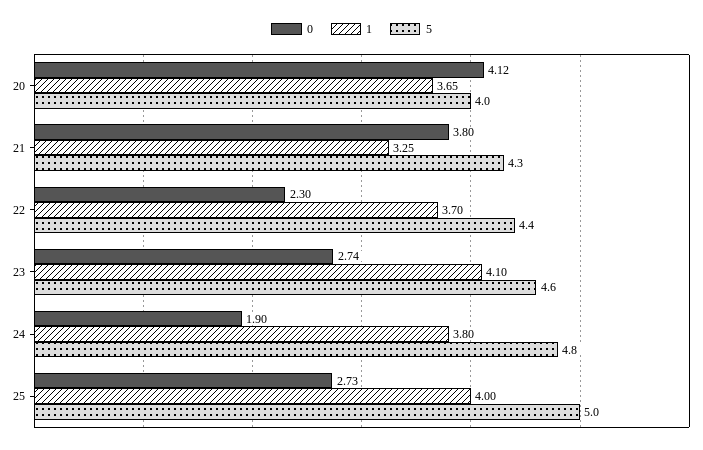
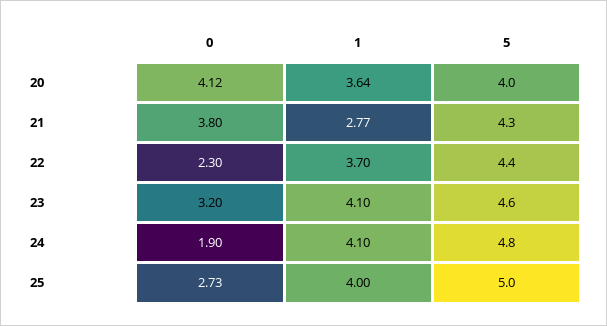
  {
    "0": {
      "20": 4.12,
      "21": 3.8,
      "22": 2.3,
-     "23": 2.74,
+     "23": 3.2,
      "24": 1.9,
      "25": 2.73
    },
    "1": {
-     "20": 3.65,
+     "20": 3.64,
-     "21": 3.25,
+     "21": 2.77,
      "22": 3.7,
      "23": 4.1,
-     "24": 3.8,
+     "24": 4.1,
      "25": 4
    },
    "5": {
      "20": 4,
      "21": 4.3,
      "22": 4.4,
      "23": 4.6,
      "24": 4.8,
      "25": 5
    }
  }

